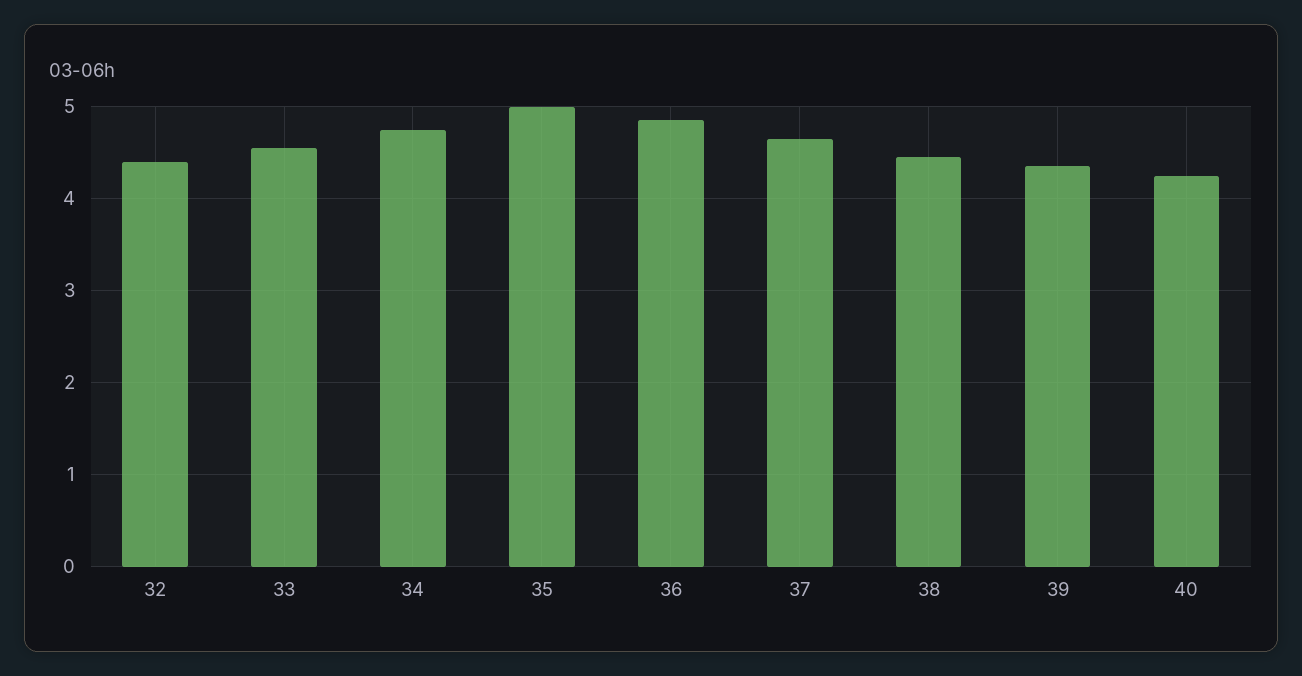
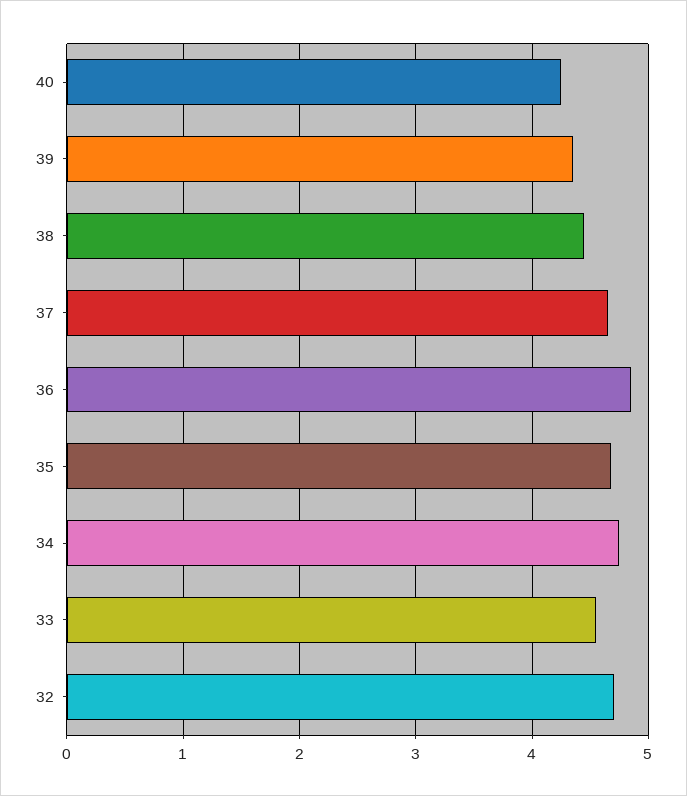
  {
-   "32": 4.4,
+   "32": 4.7,
    "33": 4.6,
    "34": 4.8,
-   "35": 5,
+   "35": 4.7,
    "36": 4.9,
    "37": 4.7,
    "38": 4.5,
    "39": 4.4,
    "40": 4.3
  }

